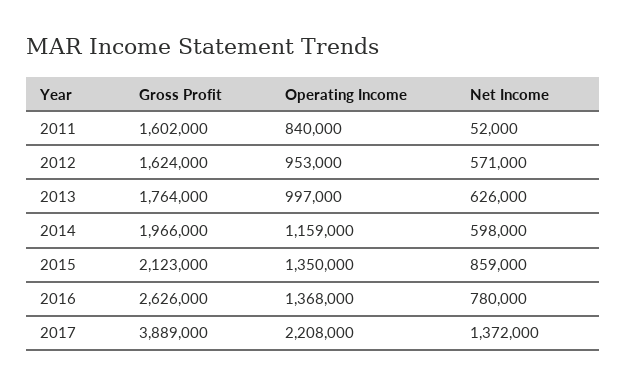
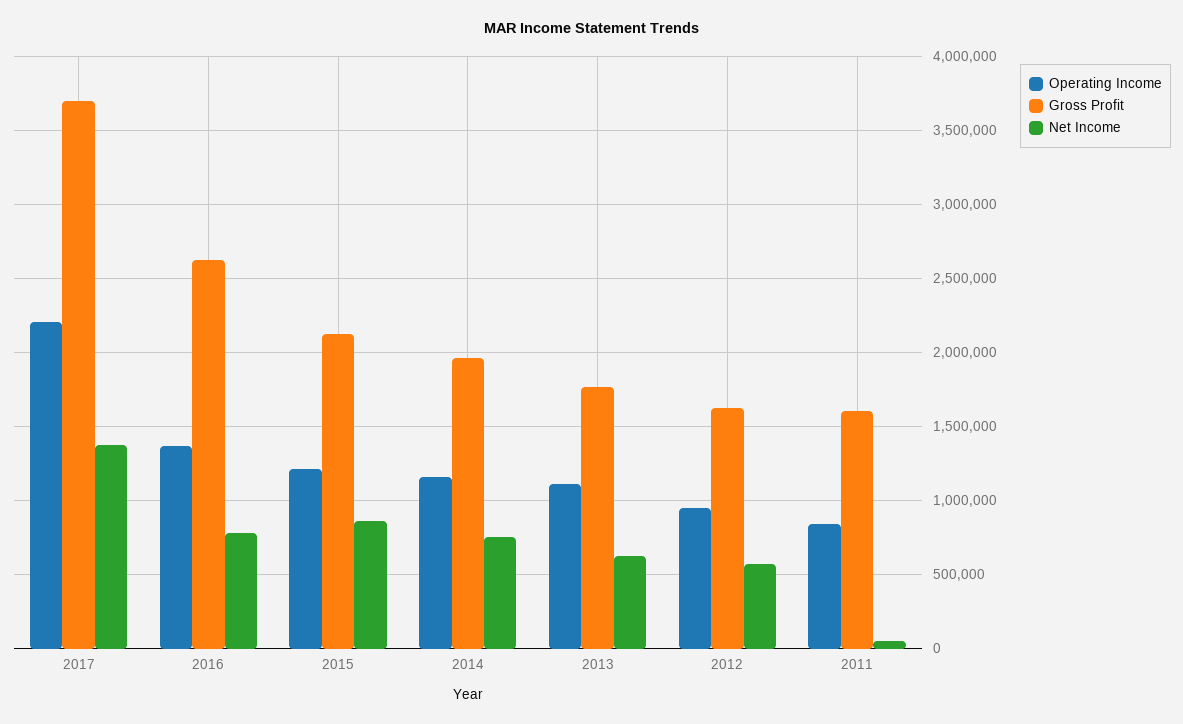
  {
    "Gross Profit": {
      "2011": 1602000,
      "2012": 1624000,
      "2013": 1764000,
      "2014": 1966000,
      "2015": 2123000,
      "2016": 2626000,
-     "2017": 3889000
+     "2017": 3700000
    },
    "Operating Income": {
      "2011": 840000,
      "2012": 953000,
-     "2013": 997000,
+     "2013": 1100000,
      "2014": 1159000,
-     "2015": 1350000,
+     "2015": 1200000,
      "2016": 1368000,
      "2017": 2208000
    },
    "Net Income": {
      "2011": 52000,
      "2012": 571000,
      "2013": 626000,
-     "2014": 598000,
+     "2014": 750000,
      "2015": 859000,
      "2016": 780000,
      "2017": 1372000
    }
  }

